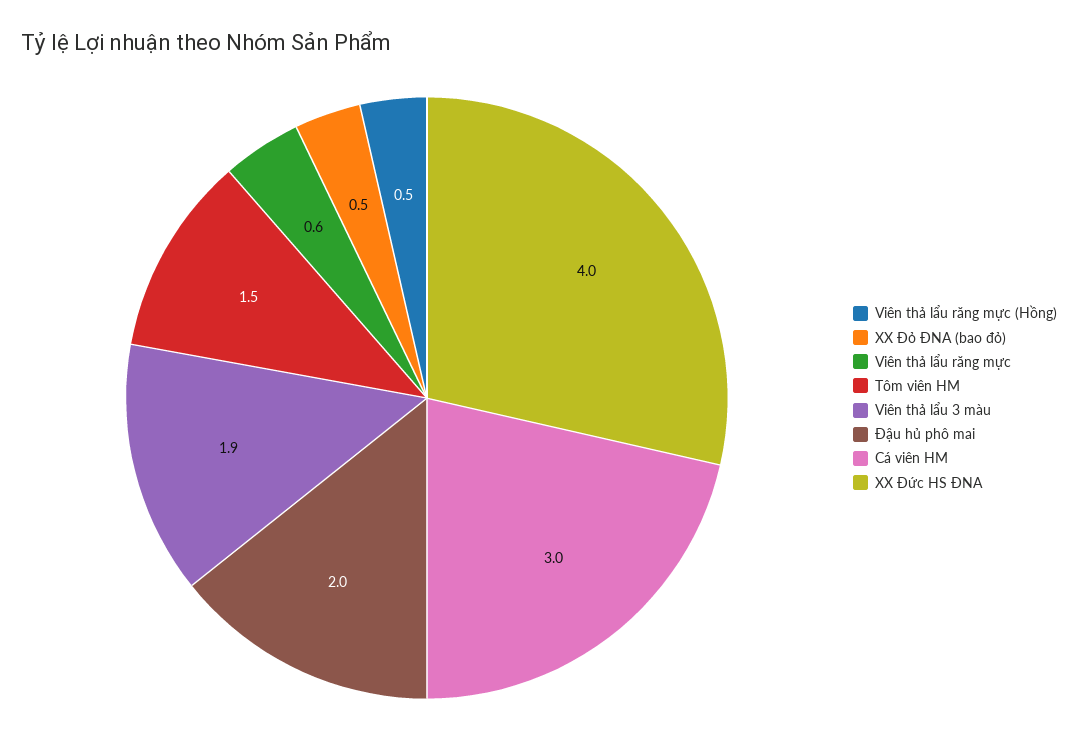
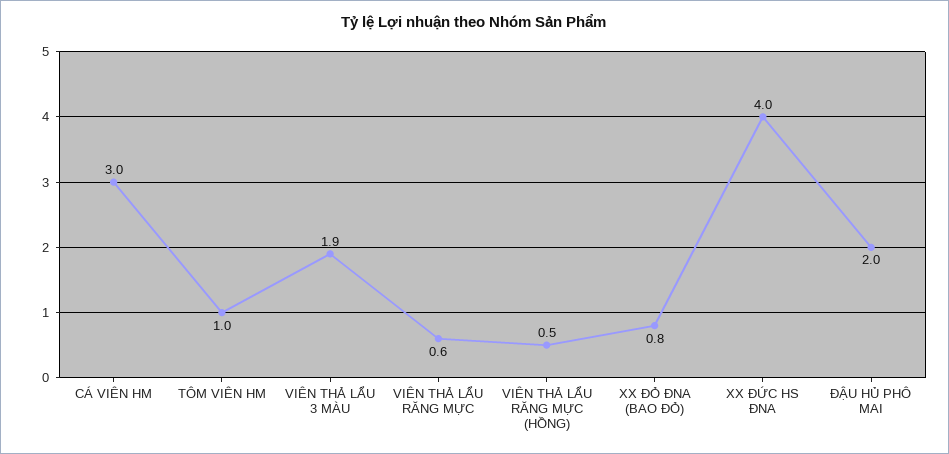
  {
    "Viên thả lẩu răng mực (Hồng)": 0.5,
-   "XX Đỏ ĐNA (bao đỏ)": 0.5,
+   "XX Đỏ ĐNA (bao đỏ)": 0.8,
    "Viên thả lẩu răng mực": 0.6,
-   "Tôm viên HM": 1.5,
+   "Tôm viên HM": 1,
    "Viên thả lẩu 3 màu": 1.9,
    "Đậu hủ phô mai": 2,
    "Cá viên HM": 3,
    "XX Đức HS ĐNA": 4
  }

